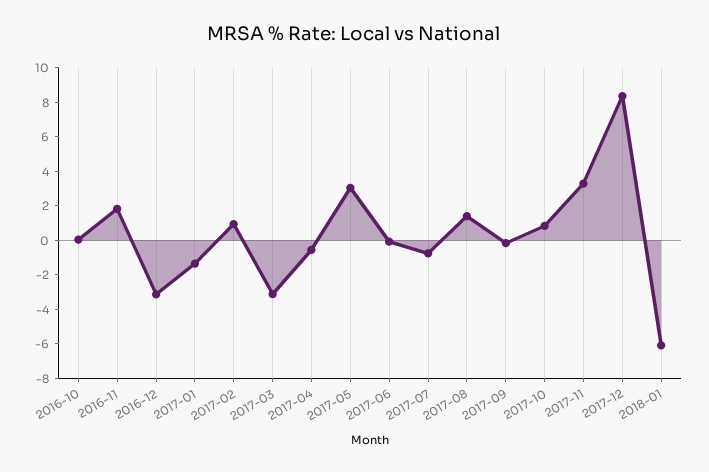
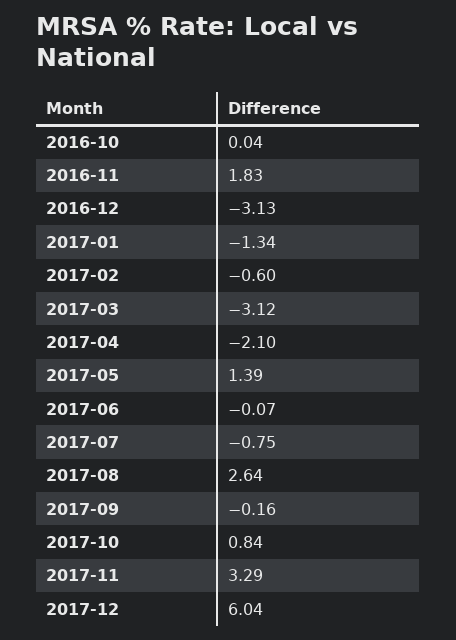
  {
    "2016-10": 0.04,
    "2016-11": 1.83,
    "2016-12": -3.13,
    "2017-01": -1.34,
-   "2017-02": 1,
+   "2017-02": -0.6,
    "2017-03": -3.12,
-   "2017-04": -0.5,
+   "2017-04": -2.1,
-   "2017-05": 3,
+   "2017-05": 1.39,
    "2017-06": -0.07,
    "2017-07": -0.75,
-   "2017-08": 1.5,
+   "2017-08": 2.64,
    "2017-09": -0.16,
    "2017-10": 0.84,
    "2017-11": 3.29,
-   "2017-12": 8.5,
+   "2017-12": 6.04
-   "2018-01": -6
  }

